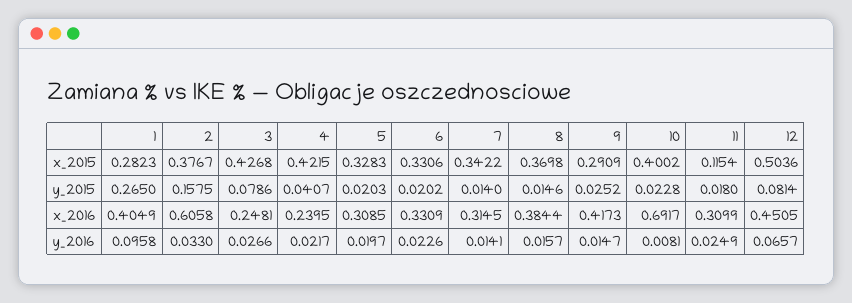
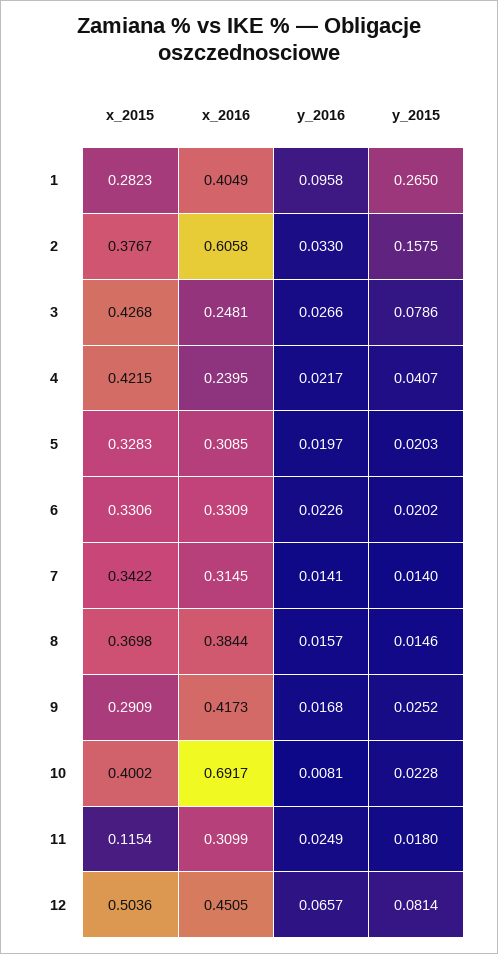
  {
    "1": {
      "x_2015": 0.2823,
      "y_2015": 0.265,
      "x_2016": 0.4049,
      "y_2016": 0.0958
    },
    "2": {
      "x_2015": 0.3767,
      "y_2015": 0.1575,
      "x_2016": 0.6058,
      "y_2016": 0.033
    },
    "3": {
      "x_2015": 0.4268,
      "y_2015": 0.0786,
      "x_2016": 0.2481,
      "y_2016": 0.0266
    },
    "4": {
      "x_2015": 0.4215,
      "y_2015": 0.0407,
      "x_2016": 0.2395,
      "y_2016": 0.0217
    },
    "5": {
      "x_2015": 0.3283,
      "y_2015": 0.0203,
      "x_2016": 0.3085,
      "y_2016": 0.0197
    },
    "6": {
      "x_2015": 0.3306,
      "y_2015": 0.0202,
      "x_2016": 0.3309,
      "y_2016": 0.0226
    },
    "7": {
      "x_2015": 0.3422,
      "y_2015": 0.014,
      "x_2016": 0.3145,
      "y_2016": 0.0141
    },
    "8": {
      "x_2015": 0.3698,
      "y_2015": 0.0146,
      "x_2016": 0.3844,
      "y_2016": 0.0157
    },
    "9": {
      "x_2015": 0.2909,
      "y_2015": 0.0252,
      "x_2016": 0.4173,
-     "y_2016": 0.0147
+     "y_2016": 0.0168
    },
    "10": {
      "x_2015": 0.4002,
      "y_2015": 0.0228,
      "x_2016": 0.6917,
      "y_2016": 0.0081
    },
    "11": {
      "x_2015": 0.1154,
      "y_2015": 0.018,
      "x_2016": 0.3099,
      "y_2016": 0.0249
    },
    "12": {
      "x_2015": 0.5036,
      "y_2015": 0.0814,
      "x_2016": 0.4505,
      "y_2016": 0.0657
    }
  }

